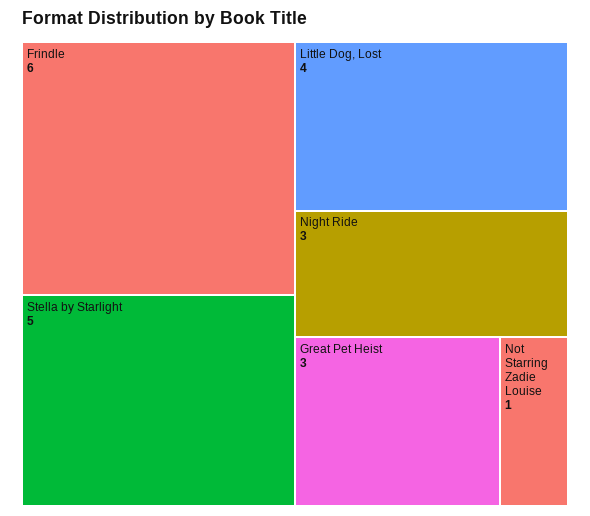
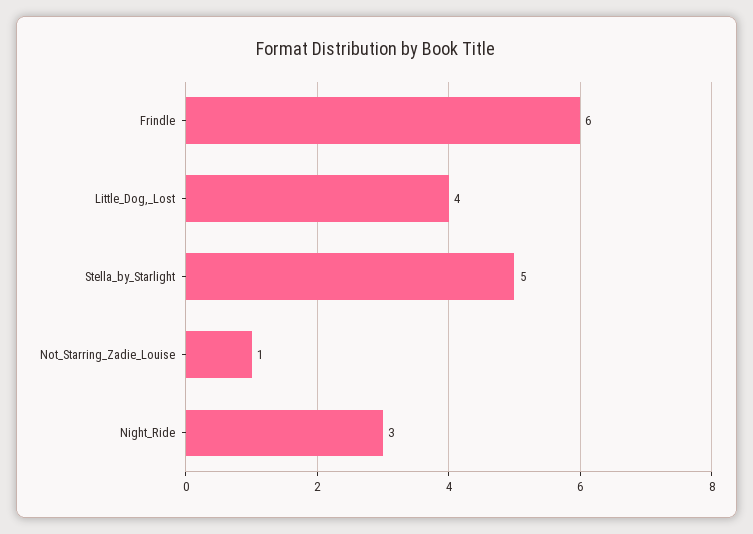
  {
    "Frindle": 6,
    "Stella by Starlight": 5,
    "Little Dog, Lost": 4,
    "Night Ride": 3,
-   "Great Pet Heist": 3,
    "Not Starring Zadie Louise": 1
  }

